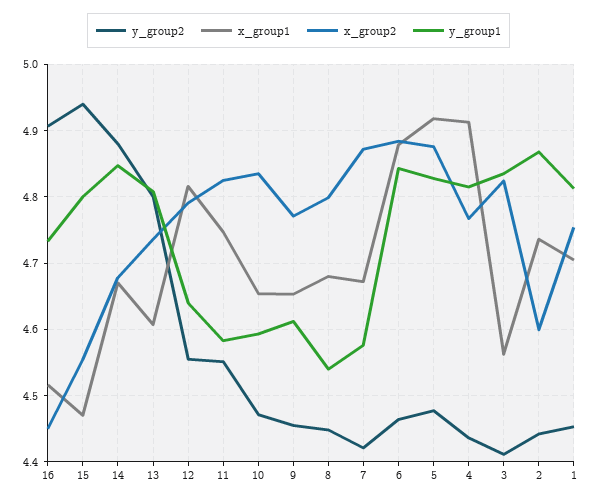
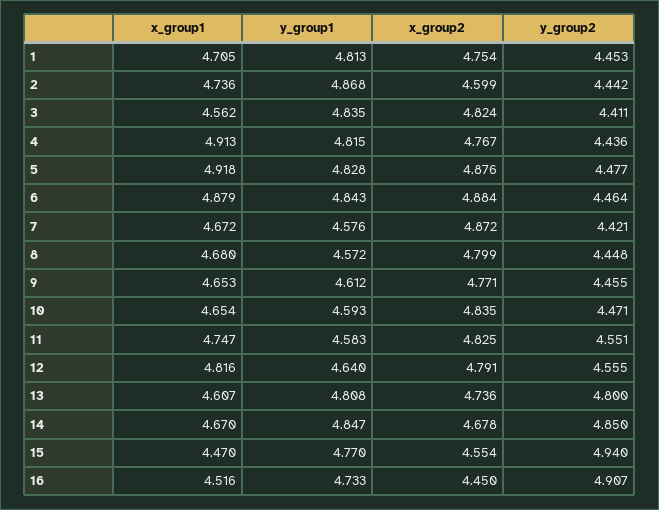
  {
    "y_group2": {
      "16": 4.907,
      "15": 4.94,
-     "14": 4.88,
+     "14": 4.85,
      "13": 4.8,
      "12": 4.555,
      "11": 4.551,
      "10": 4.471,
      "9": 4.455,
      "8": 4.448,
      "7": 4.421,
      "6": 4.464,
      "5": 4.477,
      "4": 4.436,
      "3": 4.411,
      "2": 4.442,
      "1": 4.453
    },
    "x_group1": {
      "16": 4.516,
      "15": 4.47,
      "14": 4.67,
      "13": 4.607,
      "12": 4.816,
      "11": 4.747,
      "10": 4.654,
      "9": 4.653,
      "8": 4.68,
      "7": 4.672,
      "6": 4.879,
      "5": 4.918,
      "4": 4.913,
      "3": 4.562,
      "2": 4.736,
      "1": 4.705
    },
    "x_group2": {
      "16": 4.45,
      "15": 4.554,
      "14": 4.678,
      "13": 4.736,
      "12": 4.791,
      "11": 4.825,
      "10": 4.835,
      "9": 4.771,
      "8": 4.799,
      "7": 4.872,
      "6": 4.884,
      "5": 4.876,
      "4": 4.767,
      "3": 4.824,
      "2": 4.599,
      "1": 4.754
    },
    "y_group1": {
      "16": 4.733,
-     "15": 4.8,
+     "15": 4.77,
      "14": 4.847,
      "13": 4.808,
      "12": 4.64,
      "11": 4.583,
      "10": 4.593,
      "9": 4.612,
-     "8": 4.54,
+     "8": 4.572,
      "7": 4.576,
      "6": 4.843,
      "5": 4.828,
      "4": 4.815,
      "3": 4.835,
      "2": 4.868,
      "1": 4.813
    }
  }

